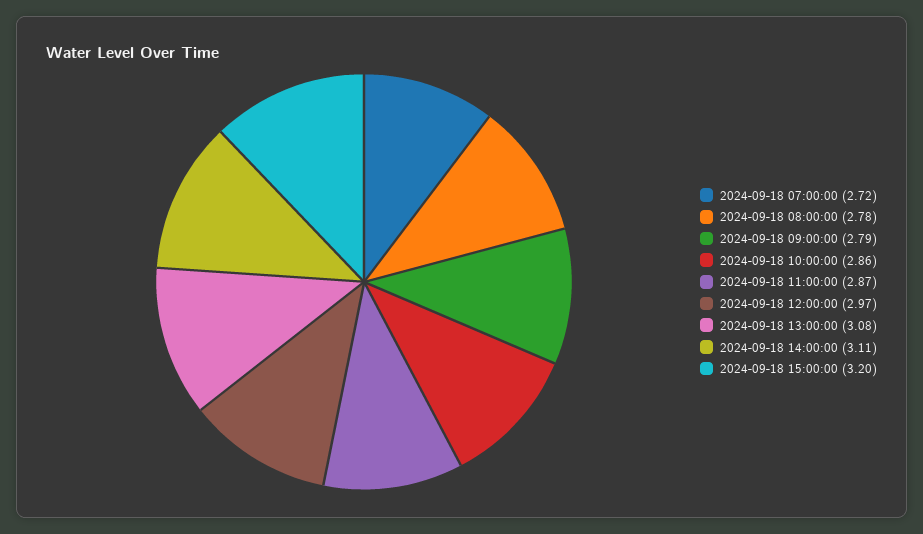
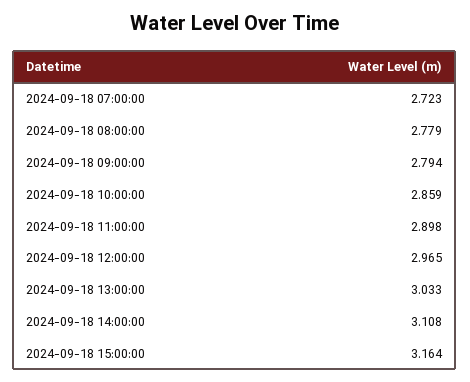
  {
    "2024-09-18 07:00:00": 2.723,
    "2024-09-18 08:00:00": 2.779,
    "2024-09-18 09:00:00": 2.794,
    "2024-09-18 10:00:00": 2.859,
-   "2024-09-18 11:00:00": 2.87,
+   "2024-09-18 11:00:00": 2.898,
    "2024-09-18 12:00:00": 2.965,
-   "2024-09-18 13:00:00": 3.08,
+   "2024-09-18 13:00:00": 3.033,
    "2024-09-18 14:00:00": 3.108,
-   "2024-09-18 15:00:00": 3.2
+   "2024-09-18 15:00:00": 3.164
  }

